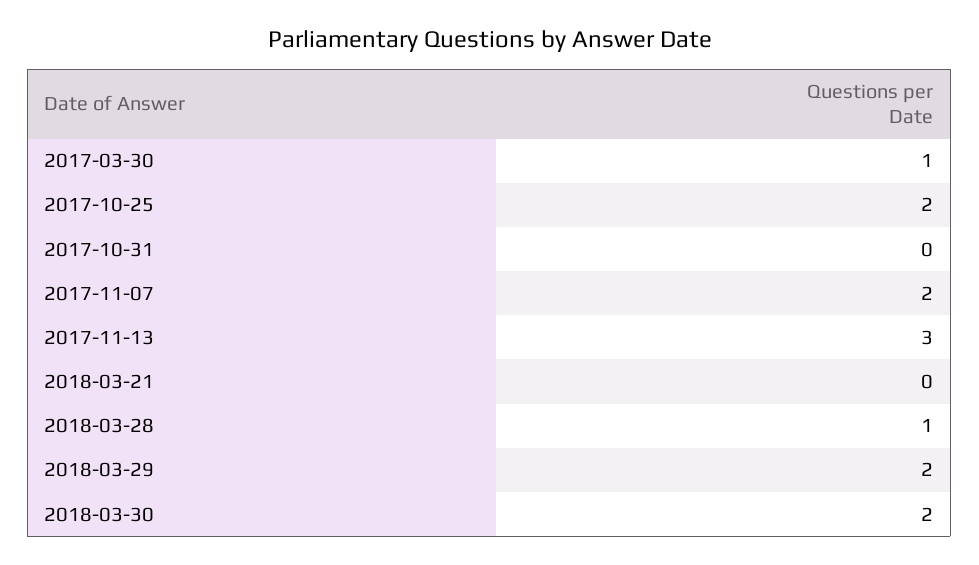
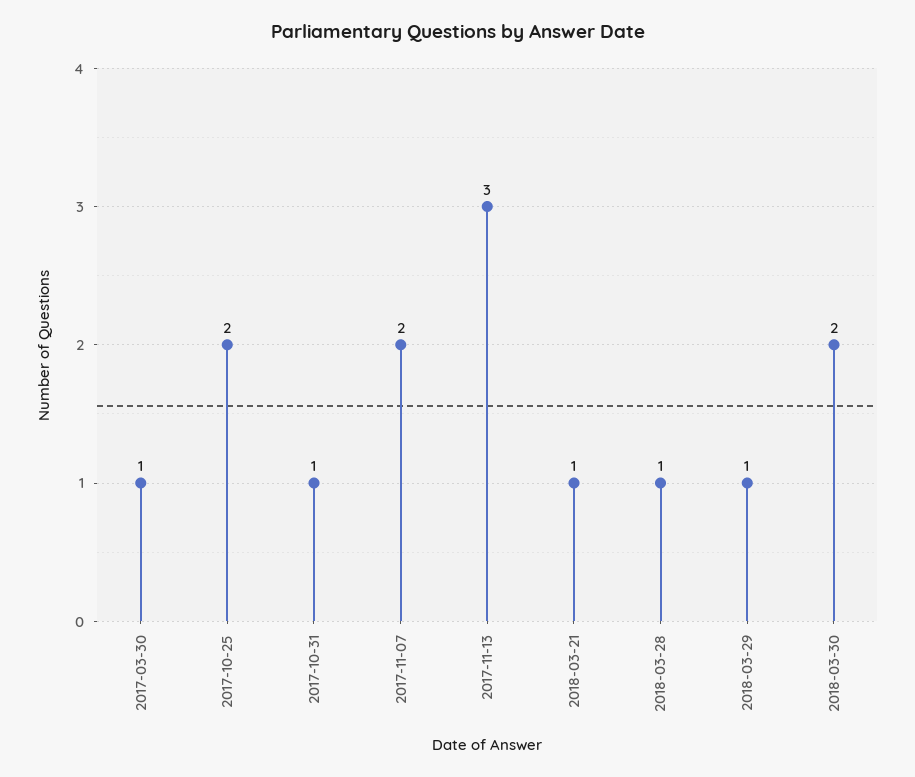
  {
    "2017-03-30": 1,
    "2017-10-25": 2,
-   "2017-10-31": 0,
+   "2017-10-31": 1,
    "2017-11-07": 2,
    "2017-11-13": 3,
-   "2018-03-21": 0,
+   "2018-03-21": 1,
    "2018-03-28": 1,
-   "2018-03-29": 2,
+   "2018-03-29": 1,
    "2018-03-30": 2
  }

